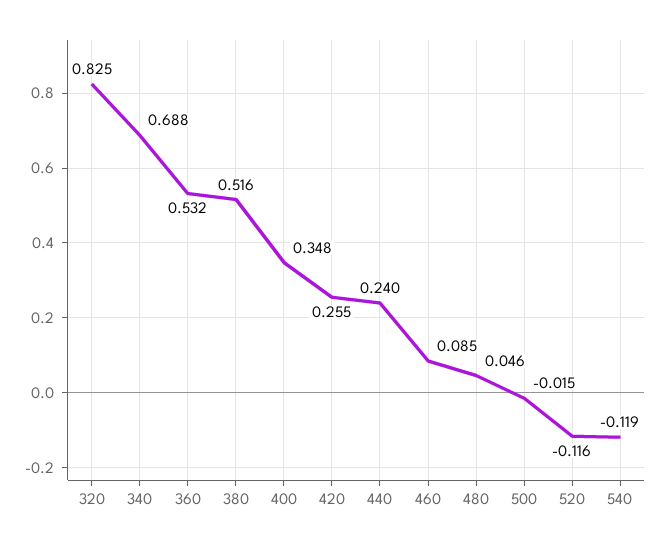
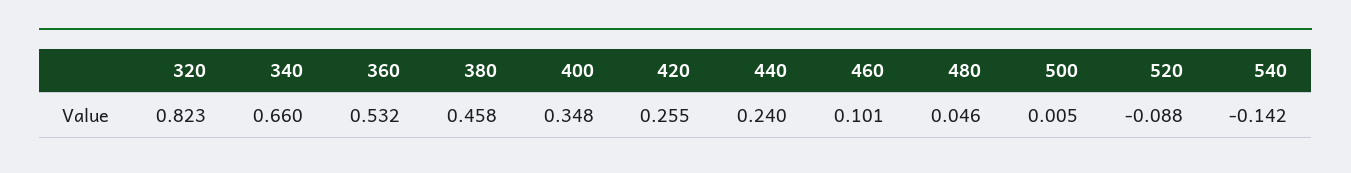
  {
-   "320": 0.825,
+   "320": 0.823,
-   "340": 0.688,
+   "340": 0.66,
    "360": 0.532,
-   "380": 0.516,
+   "380": 0.458,
    "400": 0.348,
    "420": 0.255,
    "440": 0.24,
-   "460": 0.085,
+   "460": 0.101,
    "480": 0.046,
-   "500": -0.015,
+   "500": 0.005,
-   "520": -0.116,
+   "520": -0.088,
-   "540": -0.119
+   "540": -0.142
  }

